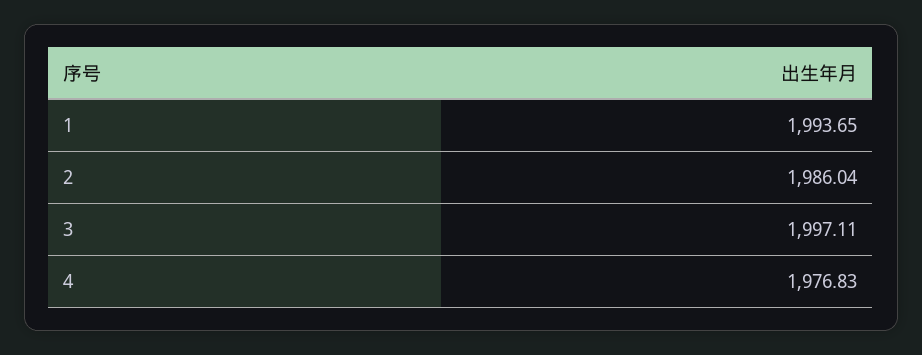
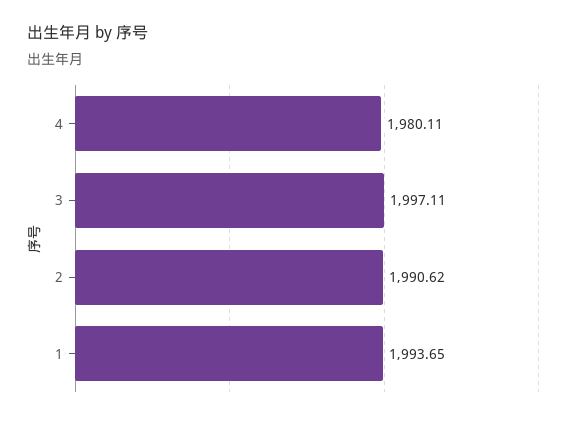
  {
    "1": 1993.65,
-   "2": 1986.04,
+   "2": 1990.62,
    "3": 1997.11,
-   "4": 1976.83
+   "4": 1980.11
  }

